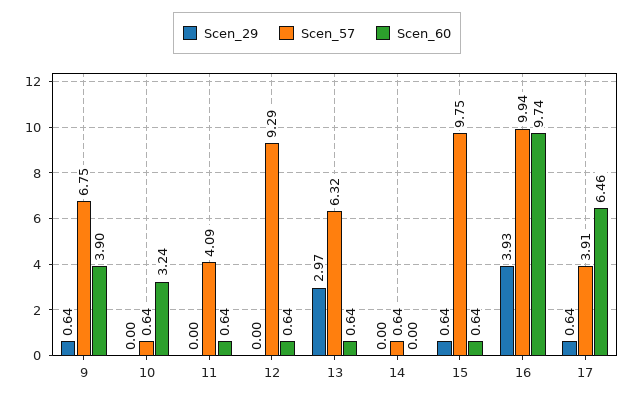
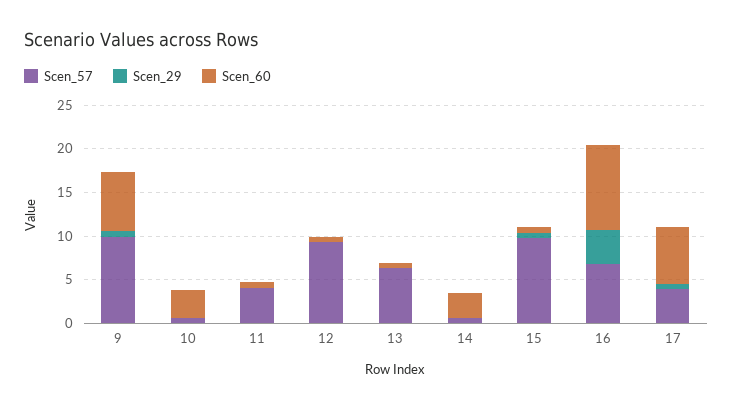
  {
    "Scen_29": {
      "9": 0.64,
      "10": 0,
      "11": 0,
      "12": 0,
-     "13": 2.97,
+     "13": 0,
      "14": 0,
      "15": 0.64,
      "16": 3.93,
      "17": 0.64
    },
    "Scen_57": {
-     "9": 6.75,
+     "9": 10,
      "10": 0.64,
      "11": 4.09,
      "12": 9.29,
      "13": 6.32,
      "14": 0.64,
      "15": 9.75,
-     "16": 9.94,
+     "16": 7,
      "17": 3.91
    },
    "Scen_60": {
-     "9": 3.9,
+     "9": 7,
      "10": 3.24,
      "11": 0.64,
      "12": 0.64,
      "13": 0.64,
-     "14": 0,
+     "14": 3,
      "15": 0.64,
      "16": 9.74,
      "17": 6.46
    }
  }

